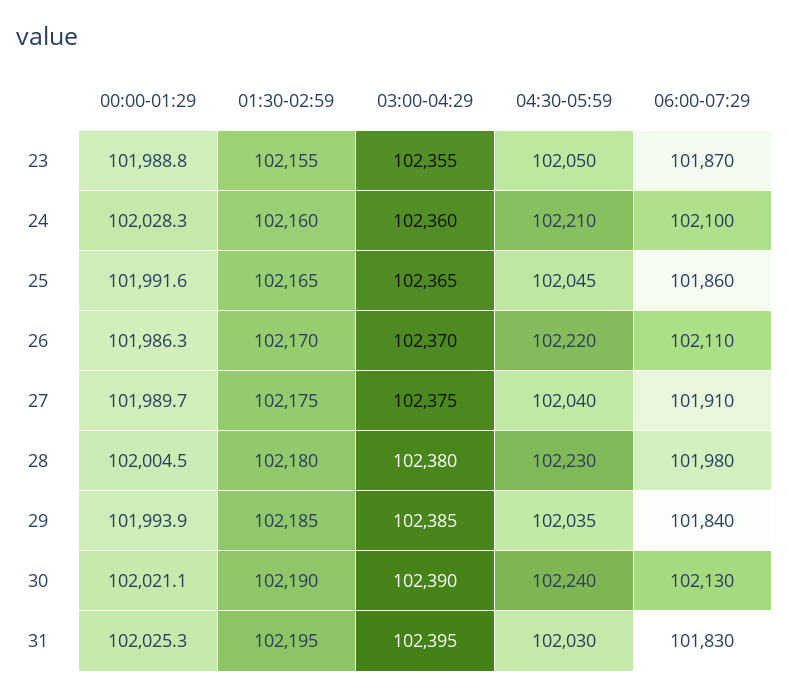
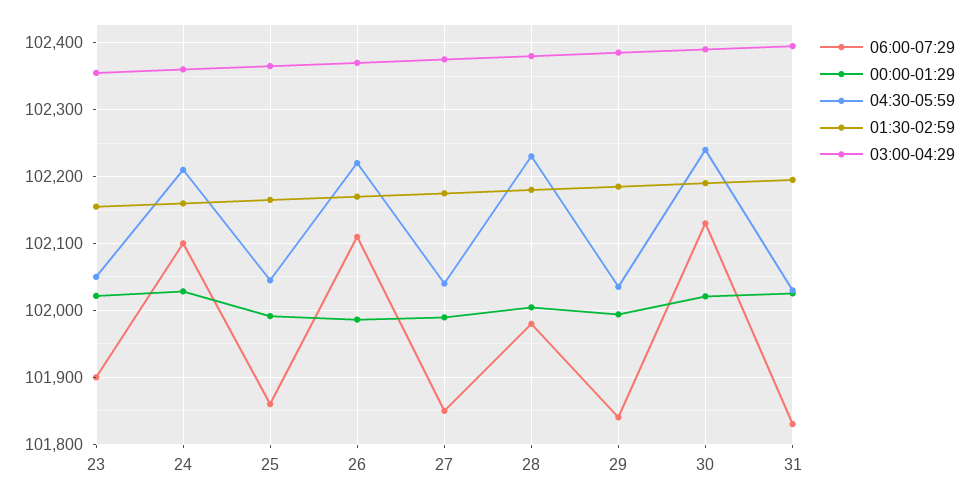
  {
    "00:00-01:29": {
-     "23": 101988.8,
+     "23": 102020,
      "24": 102028.3,
      "25": 101991.6,
      "26": 101986.3,
      "27": 101989.7,
      "28": 102004.5,
      "29": 101993.9,
      "30": 102021.1,
      "31": 102025.3
    },
    "01:30-02:59": {
      "23": 102155,
      "24": 102160,
      "25": 102165,
      "26": 102170,
      "27": 102175,
      "28": 102180,
      "29": 102185,
      "30": 102190,
      "31": 102195
    },
    "03:00-04:29": {
      "23": 102355,
      "24": 102360,
      "25": 102365,
      "26": 102370,
      "27": 102375,
      "28": 102380,
      "29": 102385,
      "30": 102390,
      "31": 102395
    },
    "04:30-05:59": {
      "23": 102050,
      "24": 102210,
      "25": 102045,
      "26": 102220,
      "27": 102040,
      "28": 102230,
      "29": 102035,
      "30": 102240,
      "31": 102030
    },
    "06:00-07:29": {
-     "23": 101870,
+     "23": 101900,
      "24": 102100,
      "25": 101860,
      "26": 102110,
-     "27": 101910,
+     "27": 101850,
      "28": 101980,
      "29": 101840,
      "30": 102130,
      "31": 101830
    }
  }

